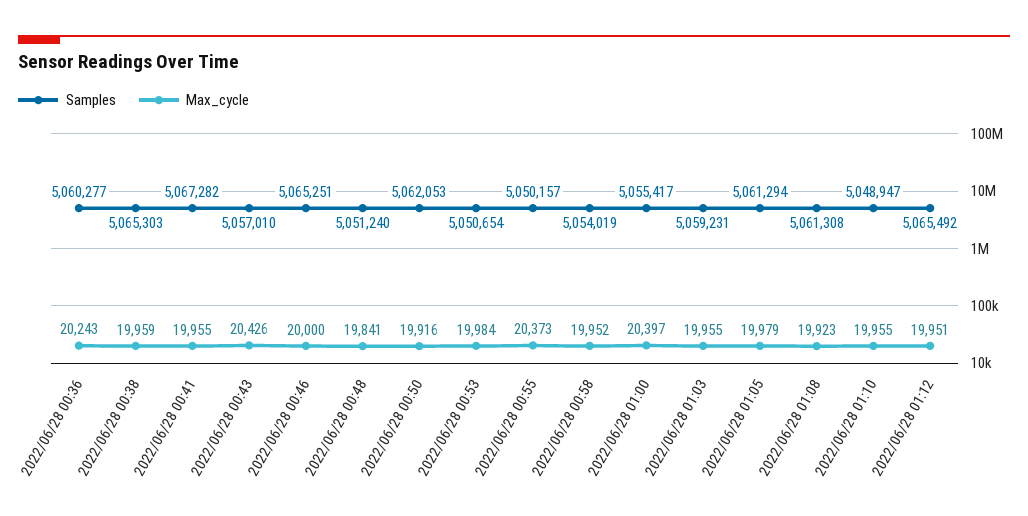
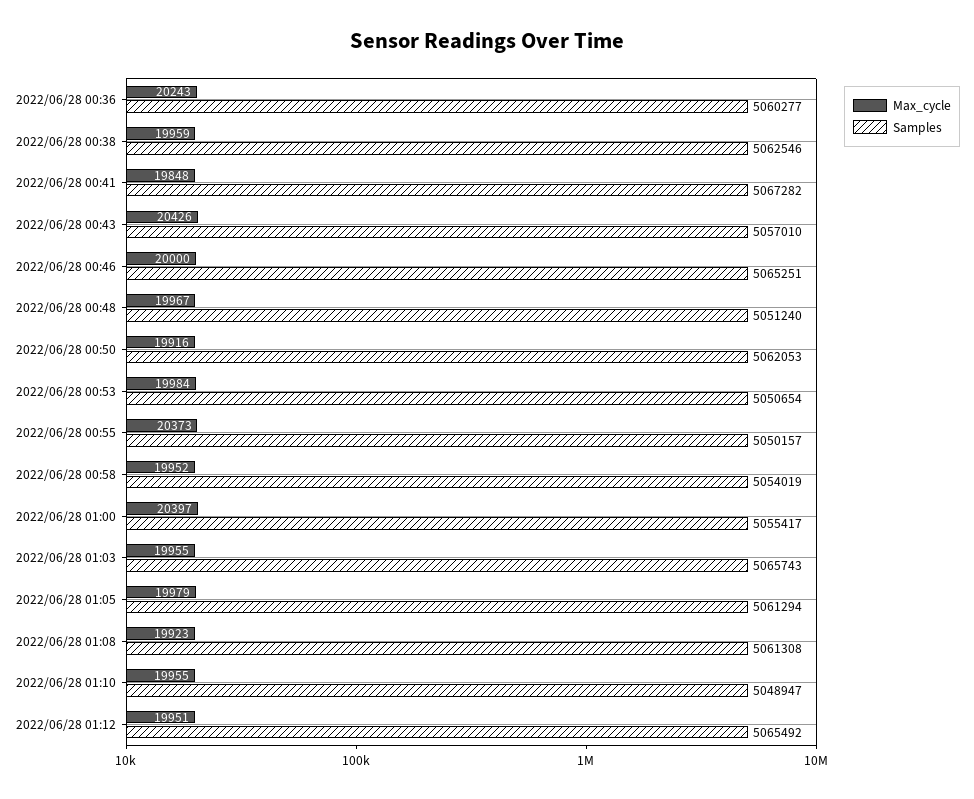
  {
    "Samples": {
      "2022/06/28 00:36": 5060277,
-     "2022/06/28 00:38": 5065303,
+     "2022/06/28 00:38": 5062546,
      "2022/06/28 00:41": 5067282,
      "2022/06/28 00:43": 5057010,
      "2022/06/28 00:46": 5065251,
      "2022/06/28 00:48": 5051240,
      "2022/06/28 00:50": 5062053,
      "2022/06/28 00:53": 5050654,
      "2022/06/28 00:55": 5050157,
      "2022/06/28 00:58": 5054019,
      "2022/06/28 01:00": 5055417,
-     "2022/06/28 01:03": 5059231,
+     "2022/06/28 01:03": 5065743,
      "2022/06/28 01:05": 5061294,
      "2022/06/28 01:08": 5061308,
      "2022/06/28 01:10": 5048947,
      "2022/06/28 01:12": 5065492
    },
    "Max_cycle": {
      "2022/06/28 00:36": 20243,
      "2022/06/28 00:38": 19959,
-     "2022/06/28 00:41": 19955,
+     "2022/06/28 00:41": 19848,
      "2022/06/28 00:43": 20426,
      "2022/06/28 00:46": 20000,
-     "2022/06/28 00:48": 19841,
+     "2022/06/28 00:48": 19967,
      "2022/06/28 00:50": 19916,
      "2022/06/28 00:53": 19984,
      "2022/06/28 00:55": 20373,
      "2022/06/28 00:58": 19952,
      "2022/06/28 01:00": 20397,
      "2022/06/28 01:03": 19955,
      "2022/06/28 01:05": 19979,
      "2022/06/28 01:08": 19923,
      "2022/06/28 01:10": 19955,
      "2022/06/28 01:12": 19951
    }
  }

